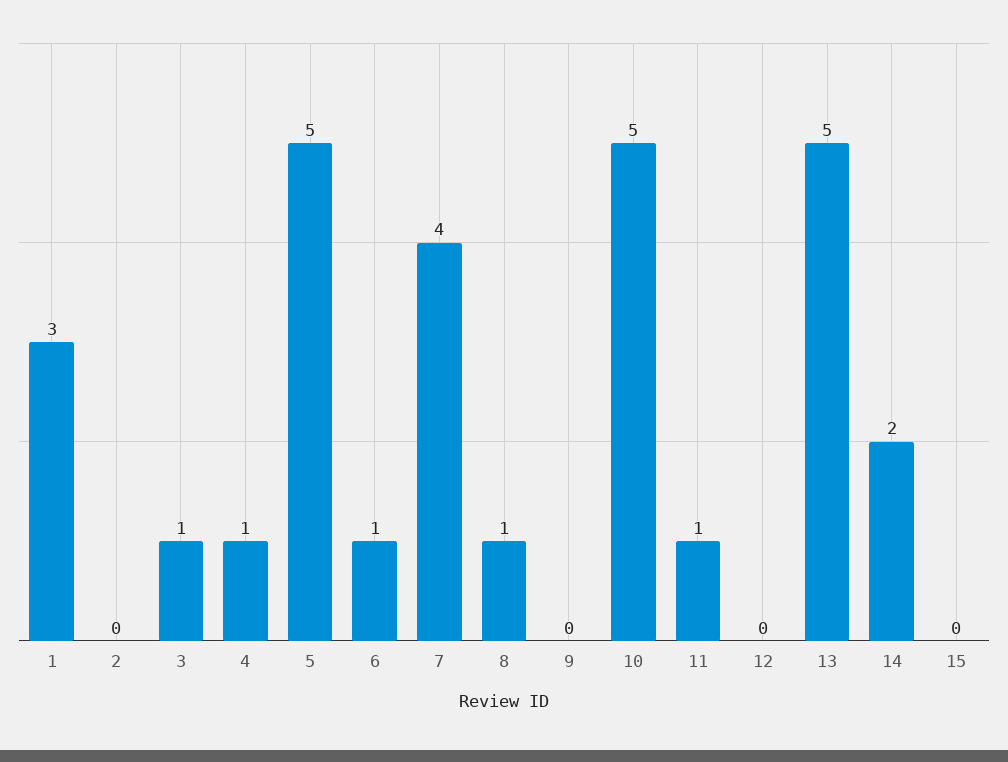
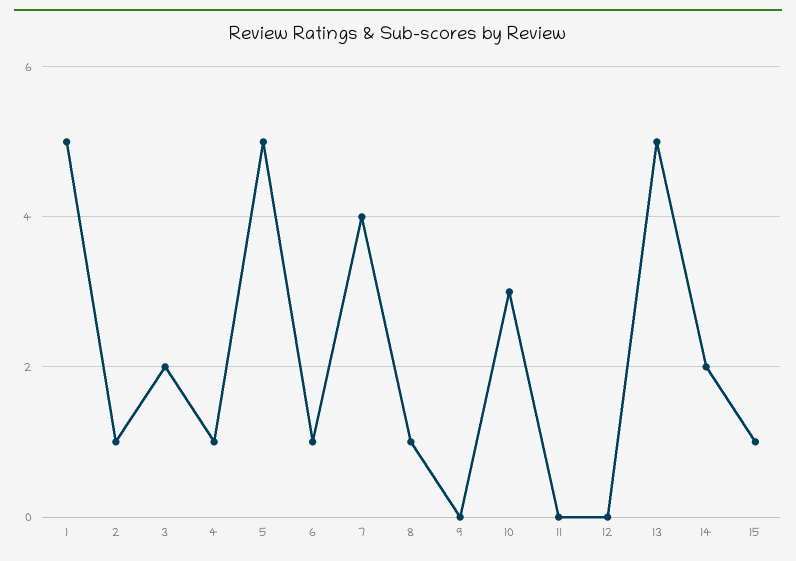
  {
-   "1": 3,
+   "1": 5,
-   "2": 0,
+   "2": 1,
-   "3": 1,
+   "3": 2,
    "4": 1,
    "5": 5,
    "6": 1,
    "7": 4,
    "8": 1,
    "9": 0,
-   "10": 5,
+   "10": 3,
-   "11": 1,
+   "11": 0,
    "12": 0,
    "13": 5,
    "14": 2,
-   "15": 0
+   "15": 1
  }

